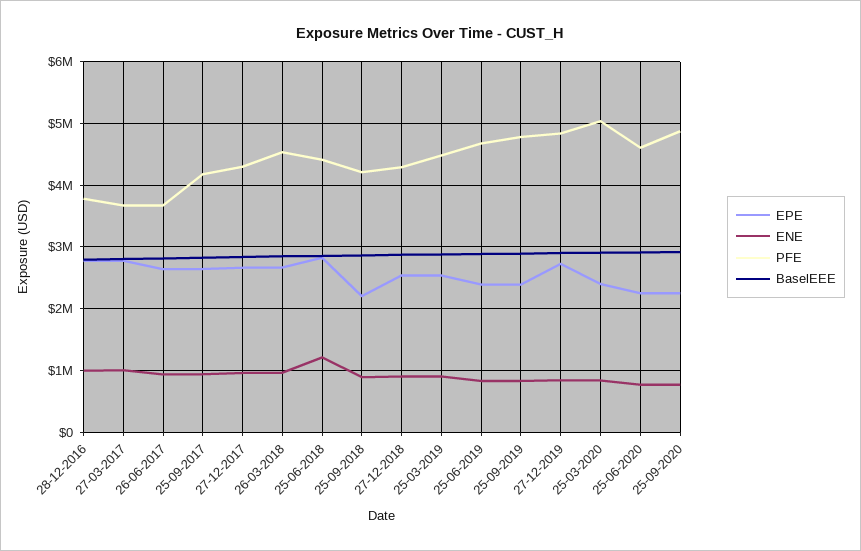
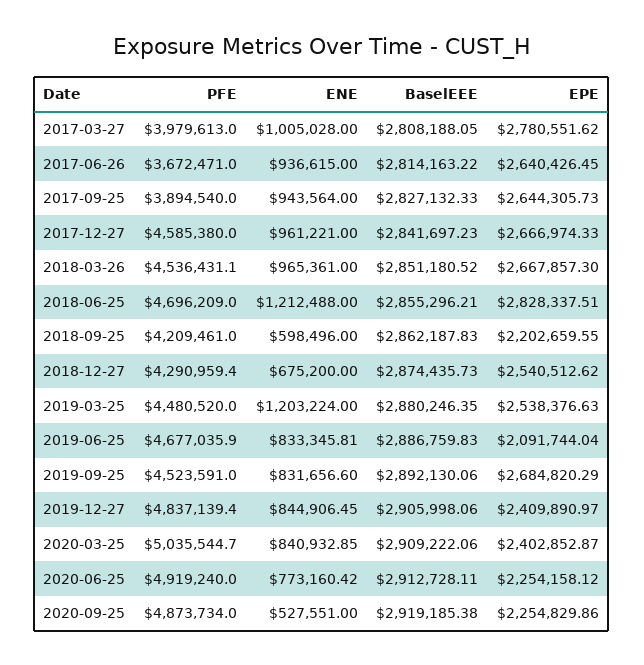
  {
    "EPE": {
-     "28-12-2016": 2800000,
      "27-03-2017": 2780551.62,
      "26-06-2017": 2640426.45,
      "25-09-2017": 2644305.73,
      "27-12-2017": 2666974.33,
      "26-03-2018": 2667857.3,
      "25-06-2018": 2828337.51,
      "25-09-2018": 2202659.55,
      "27-12-2018": 2540512.62,
      "25-03-2019": 2538376.63,
-     "25-06-2019": 2400000,
+     "25-06-2019": 2091744.04,
-     "25-09-2019": 2400000,
+     "25-09-2019": 2684820.29,
-     "27-12-2019": 2700000,
+     "27-12-2019": 2409890.97,
      "25-03-2020": 2402852.87,
      "25-06-2020": 2254158.12,
      "25-09-2020": 2254829.86
    },
    "ENE": {
-     "28-12-2016": 1000000,
      "27-03-2017": 1005028,
      "26-06-2017": 936615,
      "25-09-2017": 943564,
      "27-12-2017": 961221,
      "26-03-2018": 965361,
      "25-06-2018": 1212488,
-     "25-09-2018": 900000,
+     "25-09-2018": 598496,
-     "27-12-2018": 900000,
+     "27-12-2018": 675200,
-     "25-03-2019": 900000,
+     "25-03-2019": 1203224,
      "25-06-2019": 833345.81,
      "25-09-2019": 831656.6,
      "27-12-2019": 844906.45,
      "25-03-2020": 840932.85,
      "25-06-2020": 773160.42,
-     "25-09-2020": 800000
+     "25-09-2020": 527551
    },
    "PFE": {
-     "28-12-2016": 3800000,
-     "27-03-2017": 3700000,
+     "27-03-2017": 3979613,
      "26-06-2017": 3672471,
-     "25-09-2017": 4200000,
+     "25-09-2017": 3894540,
-     "27-12-2017": 4300000,
+     "27-12-2017": 4585380,
      "26-03-2018": 4536431.1,
-     "25-06-2018": 4400000,
+     "25-06-2018": 4696209,
      "25-09-2018": 4209461,
      "27-12-2018": 4290959.4,
      "25-03-2019": 4480520,
      "25-06-2019": 4677035.9,
-     "25-09-2019": 4800000,
+     "25-09-2019": 4523591,
      "27-12-2019": 4837139.4,
      "25-03-2020": 5035544.7,
-     "25-06-2020": 4600000,
+     "25-06-2020": 4919240,
      "25-09-2020": 4873734
    },
    "BaselEEE": {
-     "28-12-2016": 2800000,
      "27-03-2017": 2808188.05,
      "26-06-2017": 2814163.22,
      "25-09-2017": 2827132.33,
      "27-12-2017": 2841697.23,
      "26-03-2018": 2851180.52,
      "25-06-2018": 2855296.21,
      "25-09-2018": 2862187.83,
      "27-12-2018": 2874435.73,
      "25-03-2019": 2880246.35,
      "25-06-2019": 2886759.83,
      "25-09-2019": 2892130.06,
      "27-12-2019": 2905998.06,
      "25-03-2020": 2909222.06,
      "25-06-2020": 2912728.11,
      "25-09-2020": 2919185.38
    }
  }

